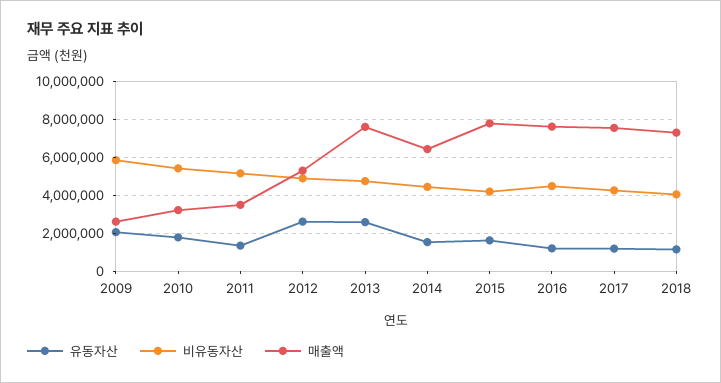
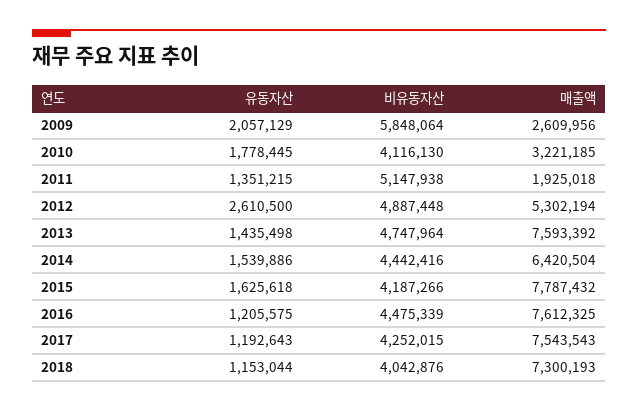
  {
    "유동자산": {
      "2009": 2057129,
      "2010": 1778445,
      "2011": 1351215,
      "2012": 2610500,
-     "2013": 2500000,
+     "2013": 1435498,
      "2014": 1539886,
      "2015": 1625618,
      "2016": 1205575,
      "2017": 1192643,
      "2018": 1153044
    },
    "비유동자산": {
      "2009": 5848064,
-     "2010": 5500000,
+     "2010": 4116130,
      "2011": 5147938,
      "2012": 4887448,
      "2013": 4747964,
      "2014": 4442416,
      "2015": 4187266,
      "2016": 4475339,
      "2017": 4252015,
      "2018": 4042876
    },
    "매출액": {
      "2009": 2609956,
      "2010": 3221185,
-     "2011": 3500000,
+     "2011": 1925018,
      "2012": 5302194,
      "2013": 7593392,
      "2014": 6420504,
      "2015": 7787432,
      "2016": 7612325,
      "2017": 7543543,
      "2018": 7300193
    }
  }

